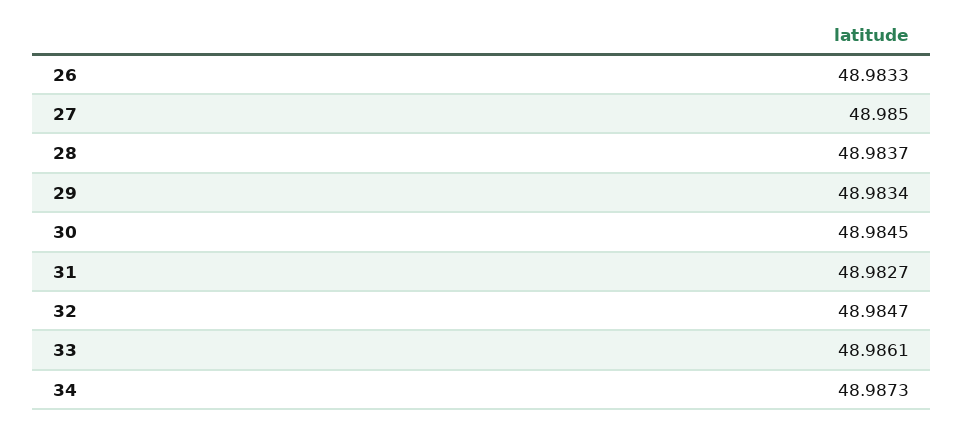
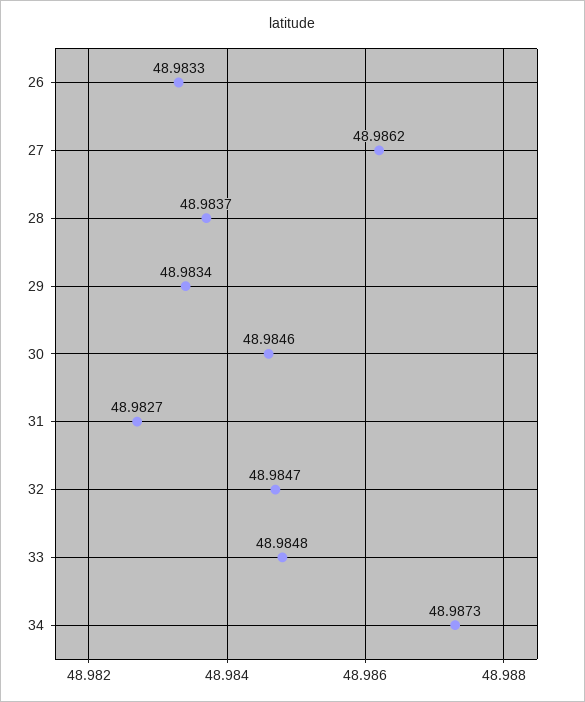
  {
    "26": 48.9833,
-   "27": 48.985,
+   "27": 48.9862,
    "28": 48.9837,
    "29": 48.9834,
-   "30": 48.9845,
+   "30": 48.9846,
    "31": 48.9827,
    "32": 48.9847,
-   "33": 48.9861,
+   "33": 48.9848,
    "34": 48.9873
  }

